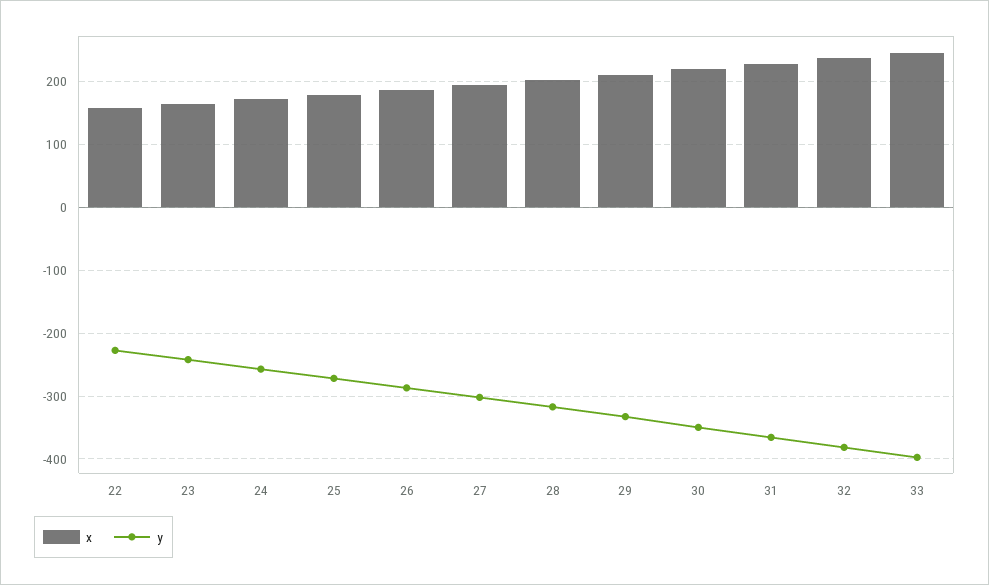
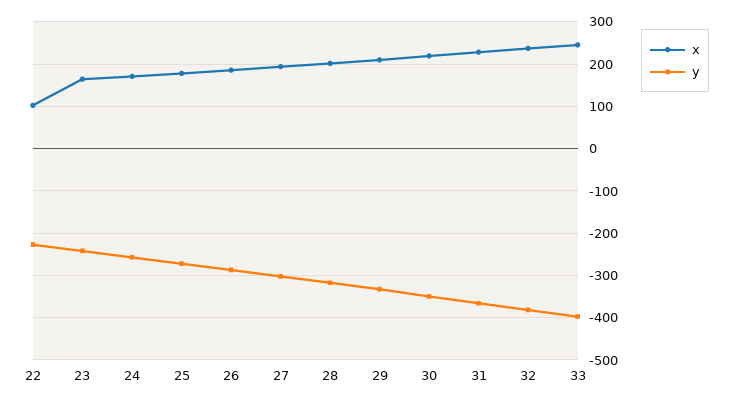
  {
    "x": {
-     "22": 160,
+     "22": 100,
      "23": 160,
      "24": 170,
      "25": 180,
      "26": 190,
      "27": 190,
      "28": 200,
      "29": 210,
      "30": 220,
      "31": 230,
      "32": 240,
      "33": 250
    },
    "y": {
      "22": -230,
      "23": -240,
      "24": -260,
      "25": -270,
      "26": -290,
      "27": -300,
      "28": -320,
      "29": -330,
      "30": -350,
      "31": -370,
      "32": -380,
      "33": -400
    }
  }

